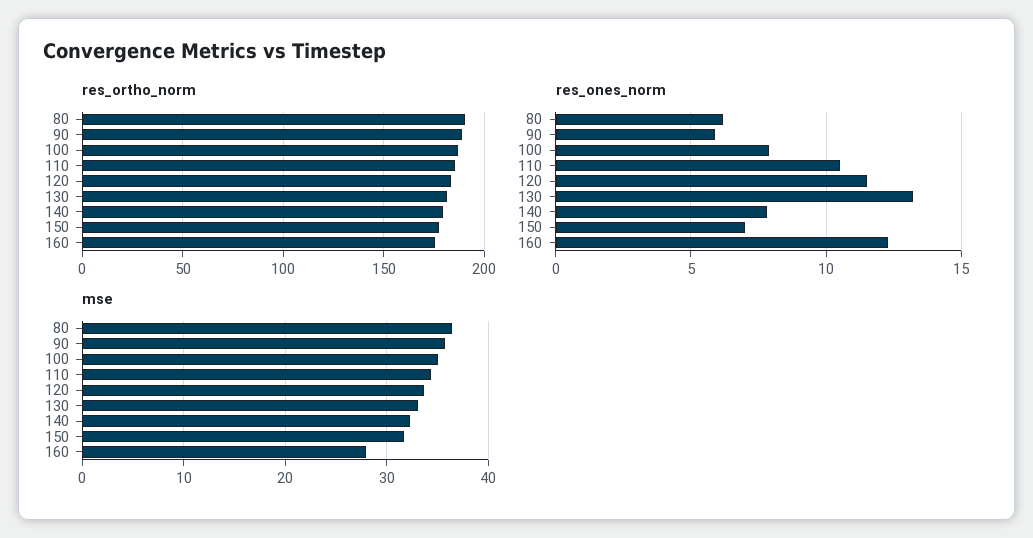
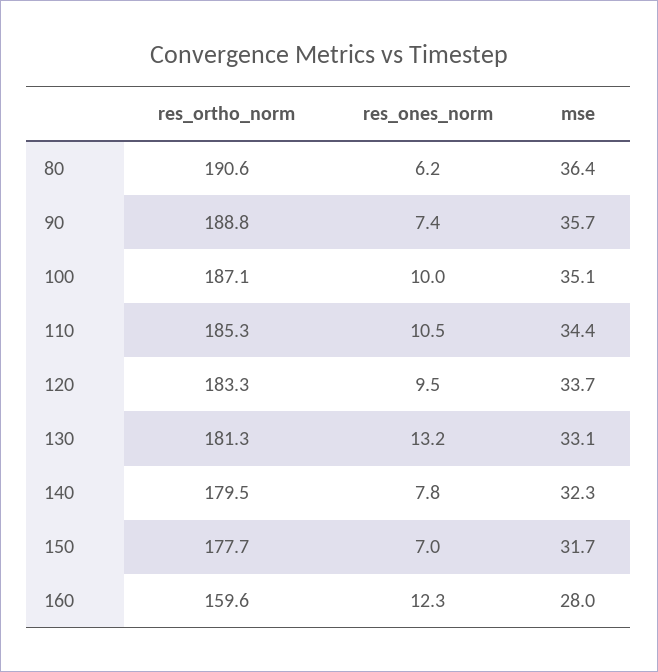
  {
    "res_ortho_norm": {
      "80": 190.6,
      "90": 188.8,
      "100": 187.1,
      "110": 185.3,
      "120": 183.3,
      "130": 181.3,
      "140": 179.5,
      "150": 177.7,
-     "160": 175
+     "160": 159.6
    },
    "res_ones_norm": {
      "80": 6.2,
-     "90": 6,
+     "90": 7.4,
-     "100": 8,
+     "100": 10,
      "110": 10.5,
-     "120": 11.5,
+     "120": 9.5,
      "130": 13.2,
      "140": 7.8,
      "150": 7,
      "160": 12.3
    },
    "mse": {
      "80": 36.4,
      "90": 35.7,
      "100": 35.1,
      "110": 34.4,
      "120": 33.7,
      "130": 33.1,
      "140": 32.3,
      "150": 31.7,
      "160": 28
    }
  }

